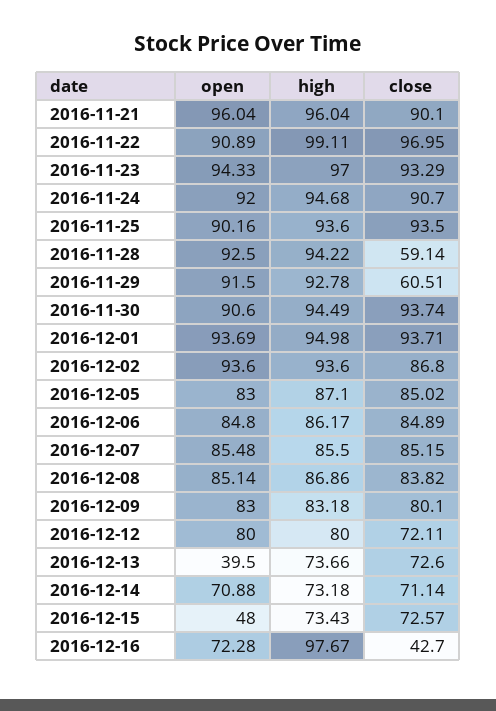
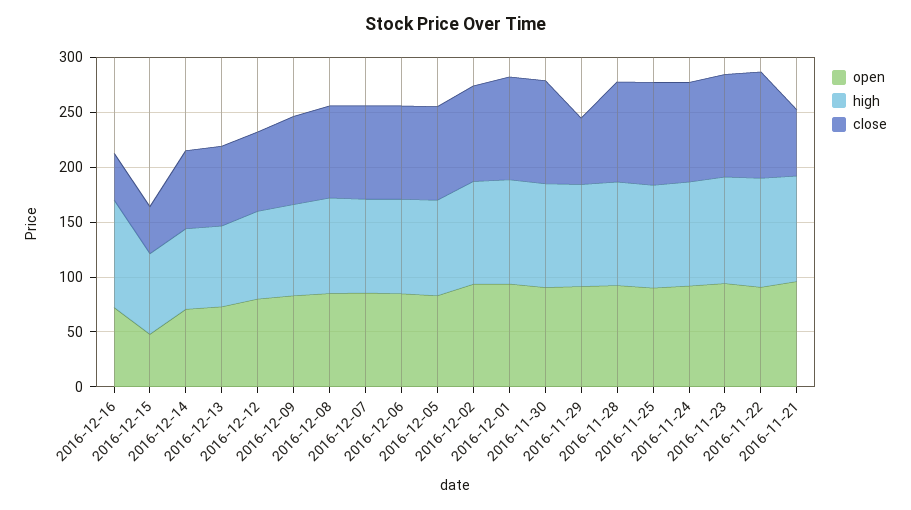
  {
    "open": {
      "2016-11-21": 96.04,
      "2016-11-22": 90.89,
      "2016-11-23": 94.33,
      "2016-11-24": 92,
      "2016-11-25": 90.16,
      "2016-11-28": 92.5,
      "2016-11-29": 91.5,
      "2016-11-30": 90.6,
      "2016-12-01": 93.69,
      "2016-12-02": 93.6,
      "2016-12-05": 83,
      "2016-12-06": 84.8,
      "2016-12-07": 85.48,
      "2016-12-08": 85.14,
      "2016-12-09": 83,
      "2016-12-12": 80,
-     "2016-12-13": 39.5,
+     "2016-12-13": 70,
      "2016-12-14": 70.88,
      "2016-12-15": 48,
      "2016-12-16": 72.28
    },
    "high": {
      "2016-11-21": 96.04,
      "2016-11-22": 99.11,
      "2016-11-23": 97,
      "2016-11-24": 94.68,
      "2016-11-25": 93.6,
      "2016-11-28": 94.22,
      "2016-11-29": 92.78,
      "2016-11-30": 94.49,
      "2016-12-01": 94.98,
      "2016-12-02": 93.6,
      "2016-12-05": 87.1,
      "2016-12-06": 86.17,
      "2016-12-07": 85.5,
      "2016-12-08": 86.86,
      "2016-12-09": 83.18,
      "2016-12-12": 80,
      "2016-12-13": 73.66,
      "2016-12-14": 73.18,
      "2016-12-15": 73.43,
      "2016-12-16": 97.67
    },
    "close": {
-     "2016-11-21": 90.1,
+     "2016-11-21": 60,
      "2016-11-22": 96.95,
      "2016-11-23": 93.29,
      "2016-11-24": 90.7,
      "2016-11-25": 93.5,
-     "2016-11-28": 59.14,
+     "2016-11-28": 90,
      "2016-11-29": 60.51,
      "2016-11-30": 93.74,
      "2016-12-01": 93.71,
      "2016-12-02": 86.8,
      "2016-12-05": 85.02,
      "2016-12-06": 84.89,
      "2016-12-07": 85.15,
      "2016-12-08": 83.82,
      "2016-12-09": 80.1,
      "2016-12-12": 72.11,
      "2016-12-13": 72.6,
      "2016-12-14": 71.14,
-     "2016-12-15": 72.57,
+     "2016-12-15": 40,
      "2016-12-16": 42.7
    }
  }

